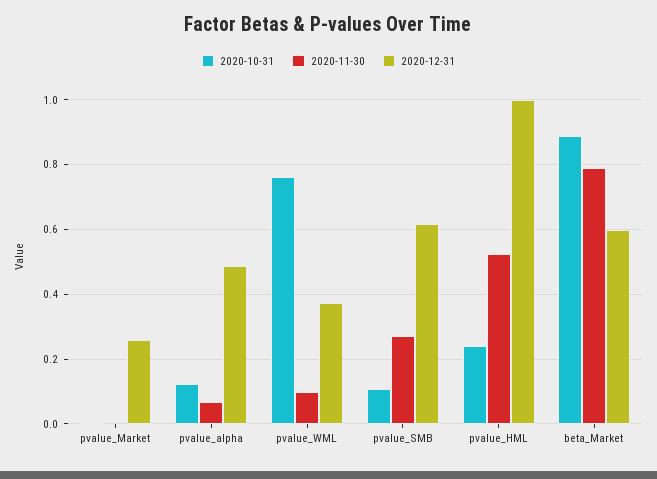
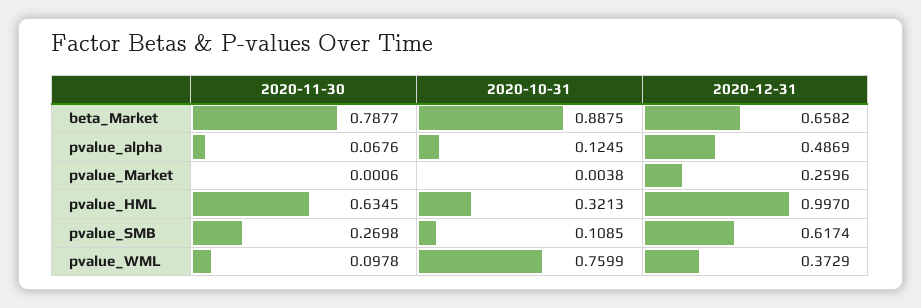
  {
    "2020-10-31": {
      "pvalue_Market": 0.0038,
      "pvalue_alpha": 0.1245,
      "pvalue_WML": 0.7599,
      "pvalue_SMB": 0.1085,
-     "pvalue_HML": 0.24,
+     "pvalue_HML": 0.3213,
      "beta_Market": 0.8875
    },
    "2020-11-30": {
      "pvalue_Market": 0.0006,
      "pvalue_alpha": 0.0676,
      "pvalue_WML": 0.0978,
      "pvalue_SMB": 0.2698,
-     "pvalue_HML": 0.52,
+     "pvalue_HML": 0.6345,
      "beta_Market": 0.7877
    },
    "2020-12-31": {
      "pvalue_Market": 0.2596,
      "pvalue_alpha": 0.4869,
      "pvalue_WML": 0.3729,
      "pvalue_SMB": 0.6174,
      "pvalue_HML": 0.997,
-     "beta_Market": 0.6
+     "beta_Market": 0.6582
    }
  }

